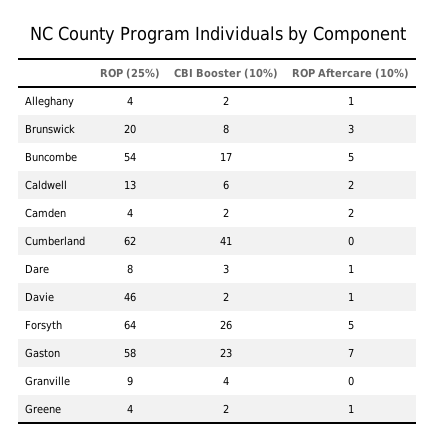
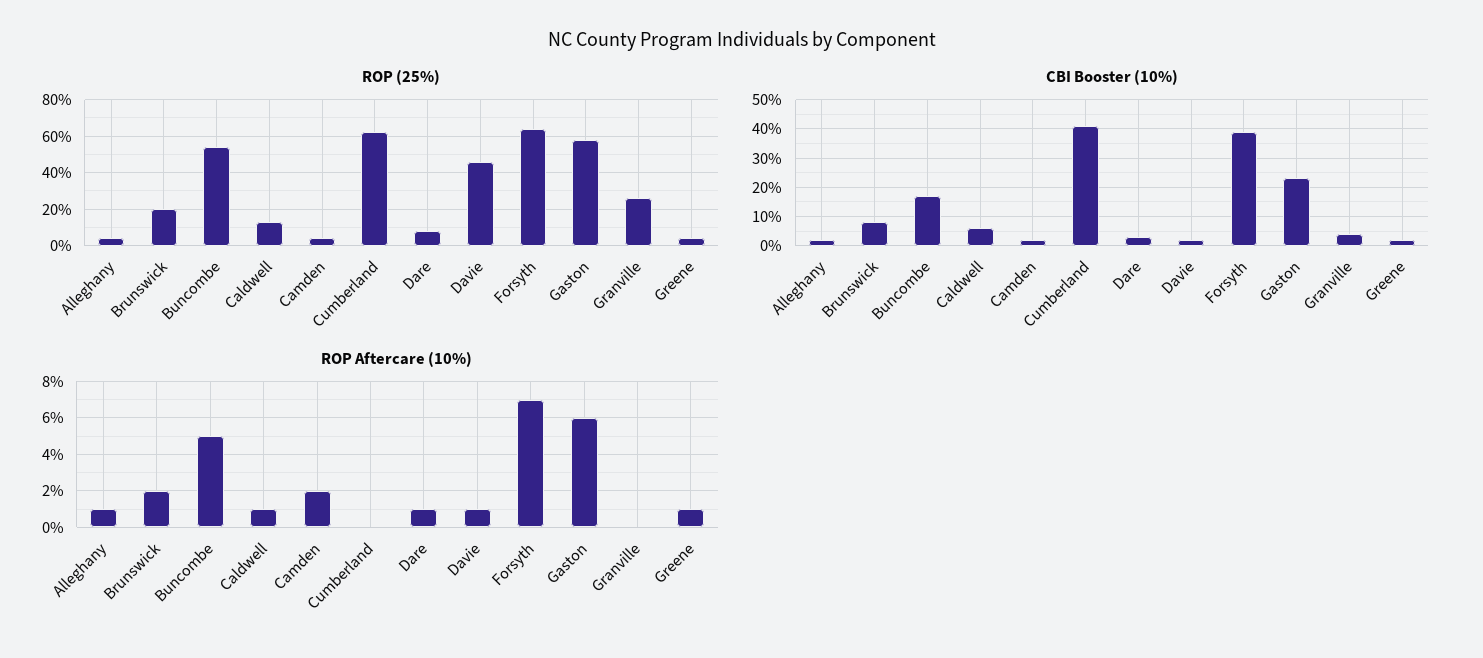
  {
    "ROP (25%)": {
      "Alleghany": 4,
      "Brunswick": 20,
      "Buncombe": 54,
      "Caldwell": 13,
      "Camden": 4,
      "Cumberland": 62,
      "Dare": 8,
      "Davie": 46,
      "Forsyth": 64,
      "Gaston": 58,
-     "Granville": 9,
+     "Granville": 25,
      "Greene": 4
    },
    "CBI Booster (10%)": {
      "Alleghany": 2,
      "Brunswick": 8,
      "Buncombe": 17,
      "Caldwell": 6,
      "Camden": 2,
      "Cumberland": 41,
      "Dare": 3,
      "Davie": 2,
-     "Forsyth": 26,
+     "Forsyth": 40,
      "Gaston": 23,
      "Granville": 4,
      "Greene": 2
    },
    "ROP Aftercare (10%)": {
      "Alleghany": 1,
-     "Brunswick": 3,
+     "Brunswick": 2,
      "Buncombe": 5,
-     "Caldwell": 2,
+     "Caldwell": 1,
      "Camden": 2,
      "Cumberland": 0,
      "Dare": 1,
      "Davie": 1,
-     "Forsyth": 5,
+     "Forsyth": 7,
-     "Gaston": 7,
+     "Gaston": 6,
      "Granville": 0,
      "Greene": 1
    }
  }

